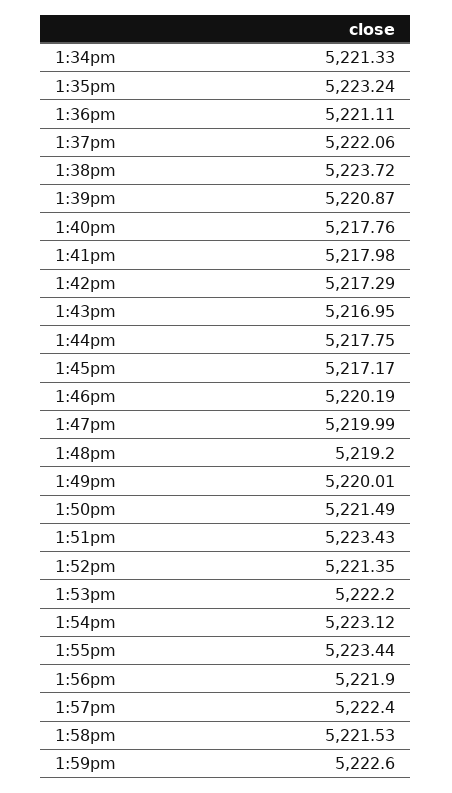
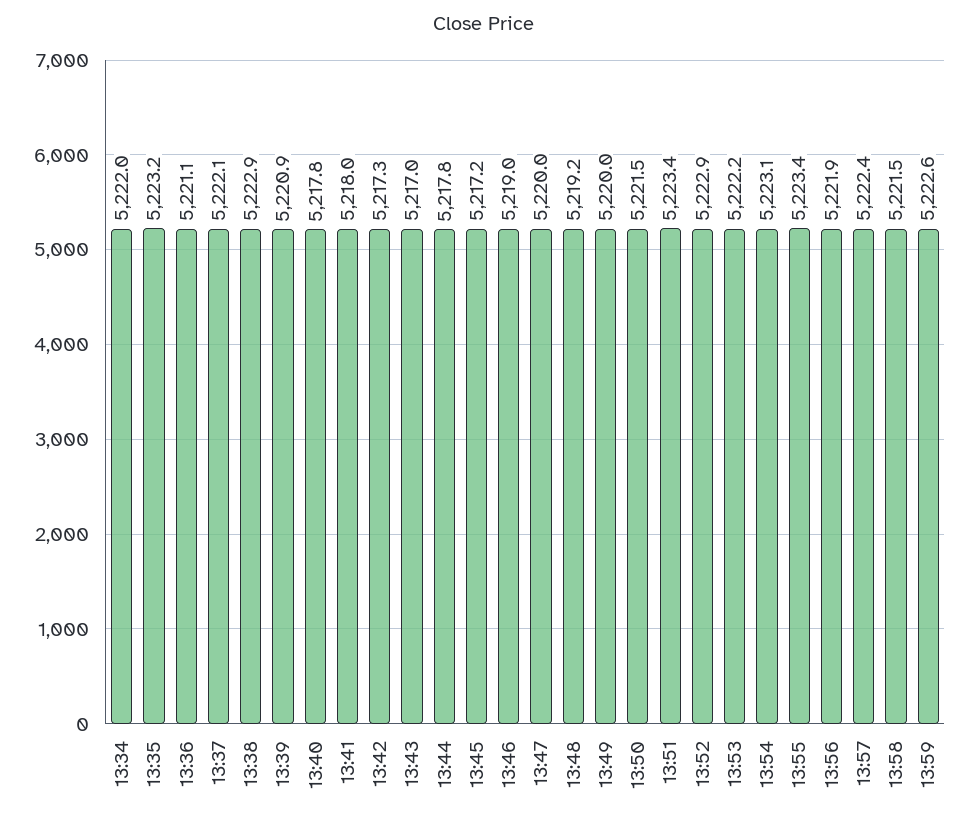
  {
-   "1:34pm": 5221.33,
+   "1:34pm": 5222,
    "1:35pm": 5223.24,
    "1:36pm": 5221.11,
    "1:37pm": 5222.06,
-   "1:38pm": 5223.72,
+   "1:38pm": 5222.9,
    "1:39pm": 5220.87,
    "1:40pm": 5217.76,
    "1:41pm": 5217.98,
    "1:42pm": 5217.29,
    "1:43pm": 5216.95,
    "1:44pm": 5217.75,
    "1:45pm": 5217.17,
-   "1:46pm": 5220.19,
+   "1:46pm": 5219,
    "1:47pm": 5219.99,
    "1:48pm": 5219.2,
    "1:49pm": 5220.01,
    "1:50pm": 5221.49,
    "1:51pm": 5223.43,
-   "1:52pm": 5221.35,
+   "1:52pm": 5222.9,
    "1:53pm": 5222.2,
    "1:54pm": 5223.12,
    "1:55pm": 5223.44,
    "1:56pm": 5221.9,
    "1:57pm": 5222.4,
    "1:58pm": 5221.53,
    "1:59pm": 5222.6
  }

